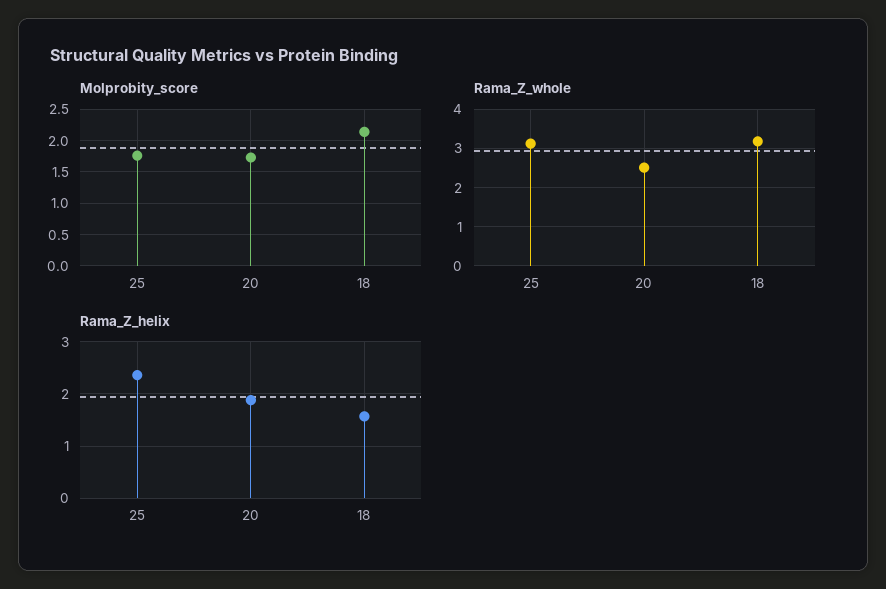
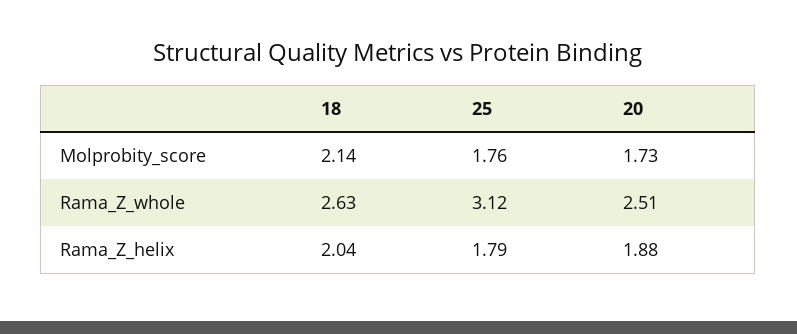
  {
    "Molprobity_score": {
      "25": 1.76,
      "20": 1.73,
      "18": 2.14
    },
    "Rama_Z_whole": {
      "25": 3.12,
      "20": 2.51,
-     "18": 3.2
+     "18": 2.63
    },
    "Rama_Z_helix": {
-     "25": 2.4,
+     "25": 1.79,
      "20": 1.88,
-     "18": 1.6
+     "18": 2.04
    }
  }

